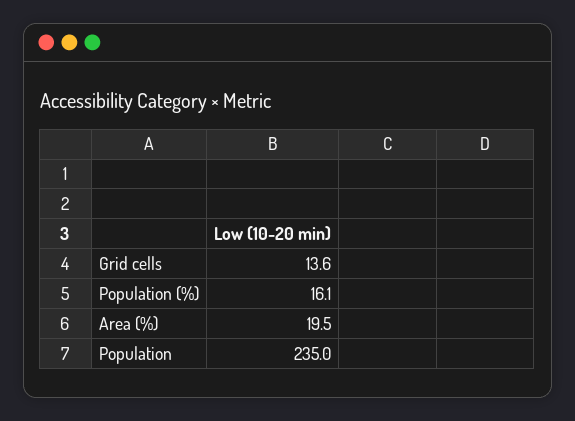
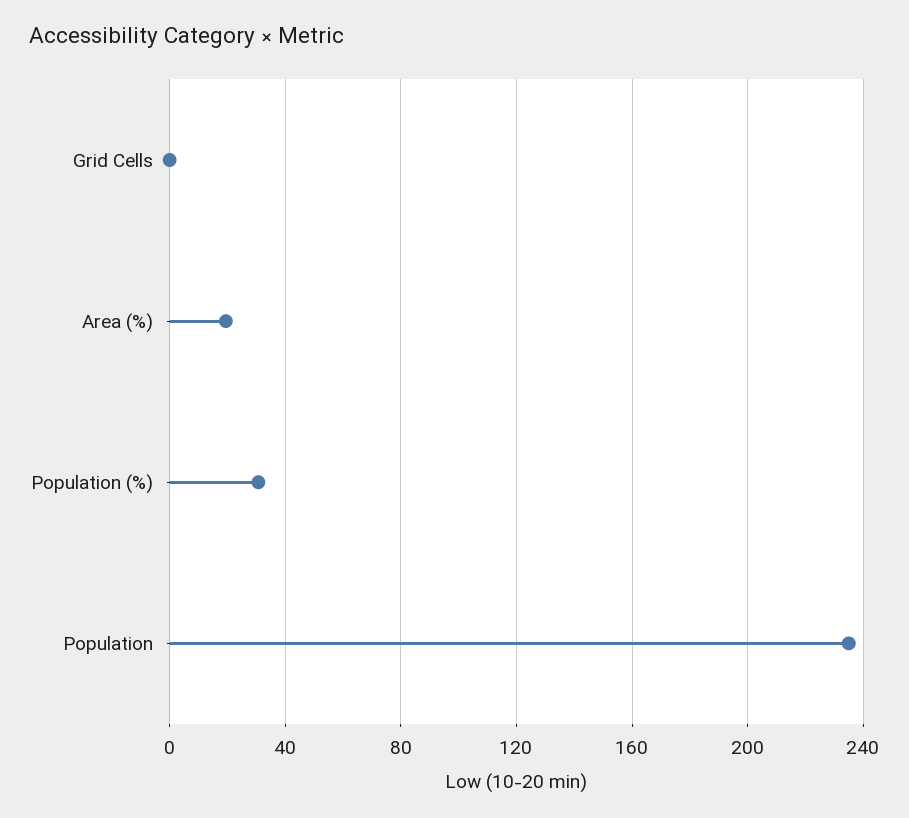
  {
-   "Grid cells": 13.6,
+   "Grid cells": 0,
-   "Population (%)": 16.1,
+   "Population (%)": 30,
    "Area (%)": 19.5,
    "Population": 235
  }

